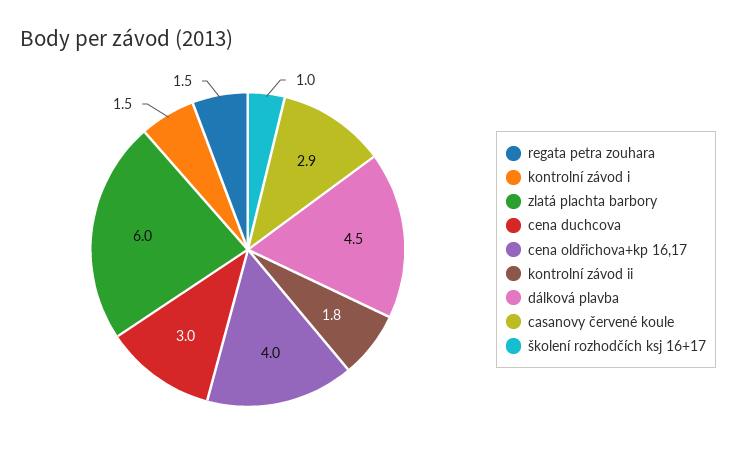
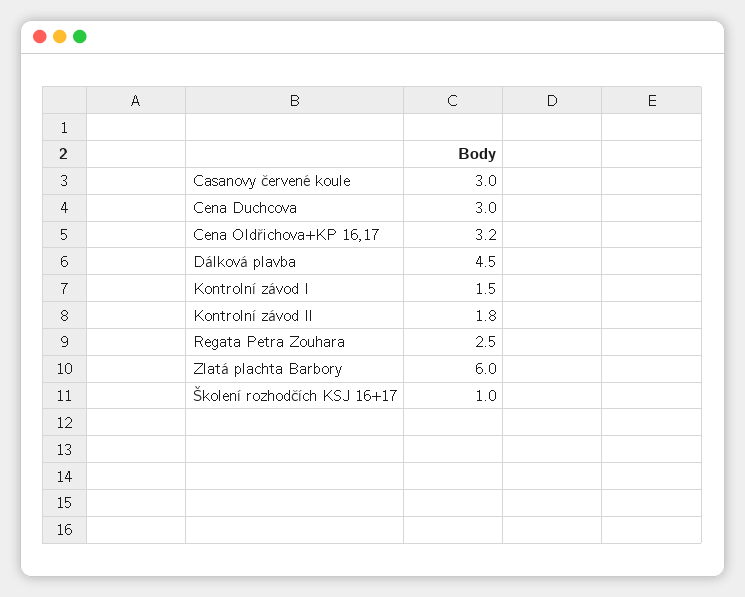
  {
-   "regata petra zouhara": 1.5,
+   "regata petra zouhara": 2.5,
    "kontrolní závod i": 1.5,
    "zlatá plachta barbory": 6,
    "cena duchcova": 3,
-   "cena oldřichova+kp 16,17": 4,
+   "cena oldřichova+kp 16,17": 3.2,
    "kontrolní závod ii": 1.8,
    "dálková plavba": 4.5,
-   "casanovy červené koule": 2.9,
+   "casanovy červené koule": 3,
    "školení rozhodčích ksj 16+17": 1
  }

